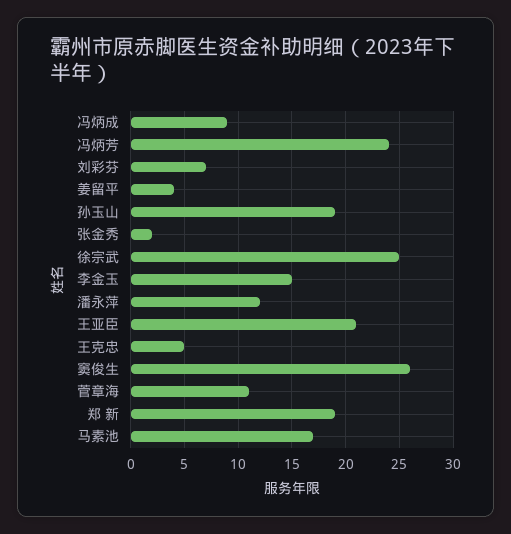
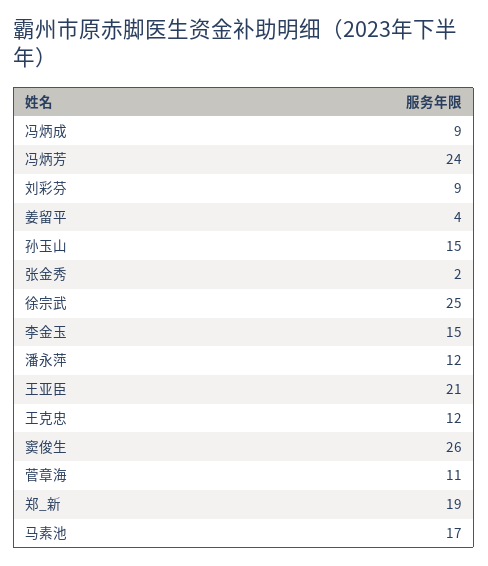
  {
    "冯炳成": 9,
    "冯炳芳": 24,
-   "刘彩芬": 7,
+   "刘彩芬": 9,
    "姜留平": 4,
-   "孙玉山": 19,
+   "孙玉山": 15,
    "张金秀": 2,
    "徐宗武": 25,
    "李金玉": 15,
    "潘永萍": 12,
    "王亚臣": 21,
-   "王克忠": 5,
+   "王克忠": 12,
    "窦俊生": 26,
    "菅章海": 11,
    "郑 新": 19,
    "马素池": 17
  }

